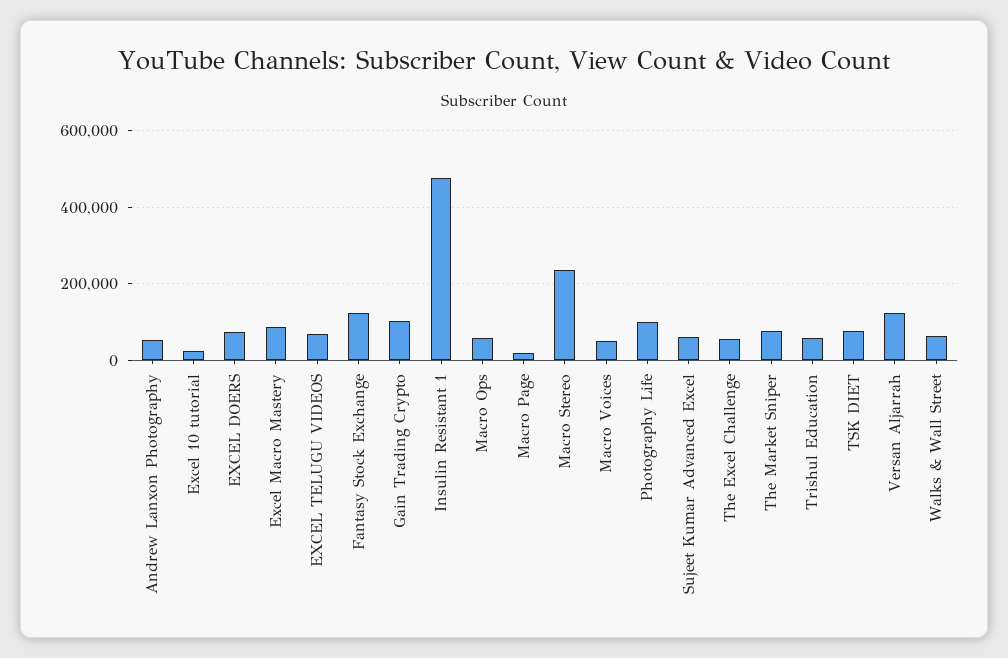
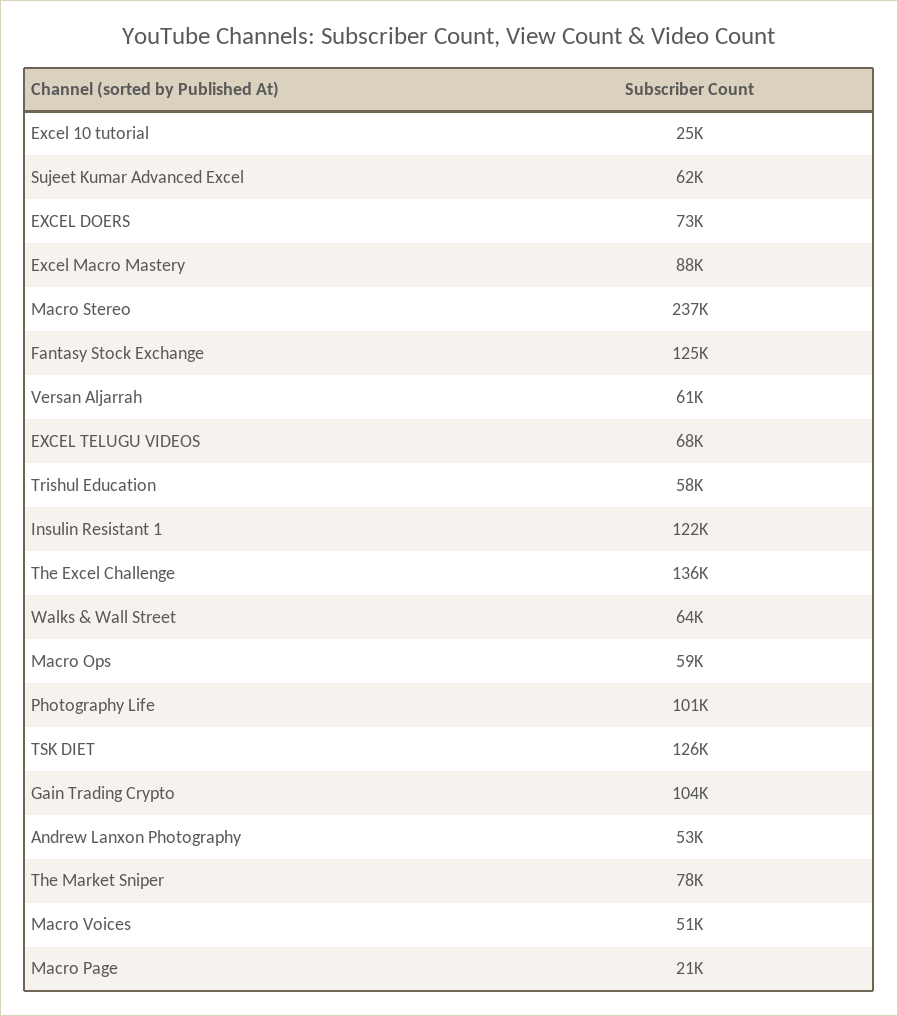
  {
    "Andrew Lanxon Photography": 53000,
    "Excel 10 tutorial": 25000,
    "EXCEL DOERS": 73000,
    "Excel Macro Mastery": 88000,
    "EXCEL TELUGU VIDEOS": 68000,
    "Fantasy Stock Exchange": 125000,
    "Gain Trading Crypto": 104000,
-   "Insulin Resistant 1": 480000,
+   "Insulin Resistant 1": 122000,
    "Macro Ops": 59000,
    "Macro Page": 21000,
    "Macro Stereo": 237000,
    "Macro Voices": 51000,
    "Photography Life": 101000,
    "Sujeet Kumar Advanced Excel": 62000,
-   "The Excel Challenge": 60000,
+   "The Excel Challenge": 136000,
    "The Market Sniper": 78000,
    "Trishul Education": 58000,
-   "TSK DIET": 80000,
+   "TSK DIET": 126000,
-   "Versan Aljarrah": 120000,
+   "Versan Aljarrah": 61000,
    "Walks & Wall Street": 64000
  }

